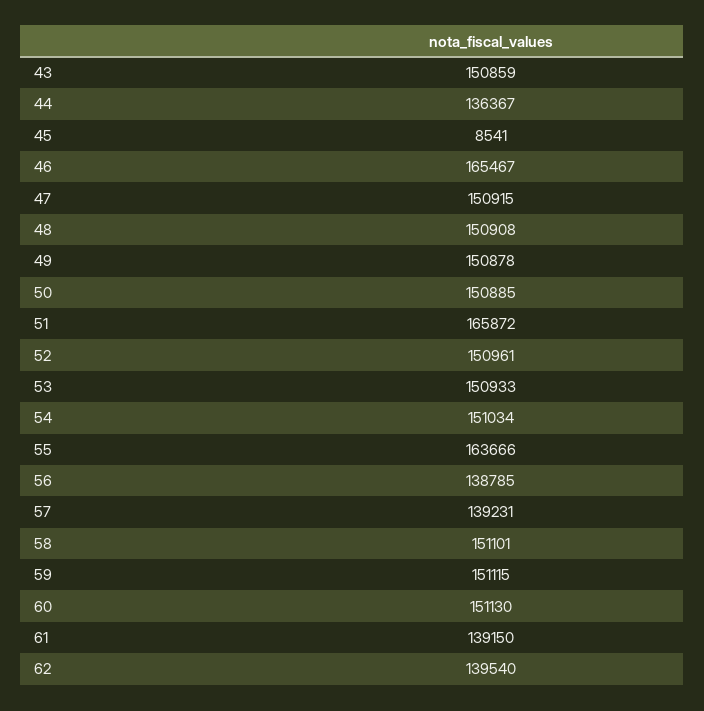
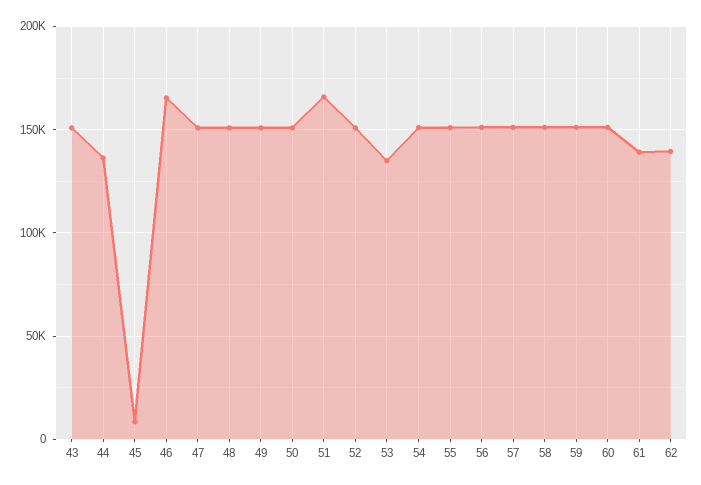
  {
    "43": 150859,
    "44": 136367,
    "45": 8541,
    "46": 165467,
    "47": 150915,
    "48": 150908,
    "49": 150878,
    "50": 150885,
    "51": 165872,
    "52": 150961,
-   "53": 150933,
+   "53": 135000,
    "54": 151034,
-   "55": 163666,
+   "55": 150000,
-   "56": 138785,
+   "56": 150000,
-   "57": 139231,
+   "57": 150000,
    "58": 151101,
    "59": 151115,
    "60": 151130,
    "61": 139150,
    "62": 139540
  }

